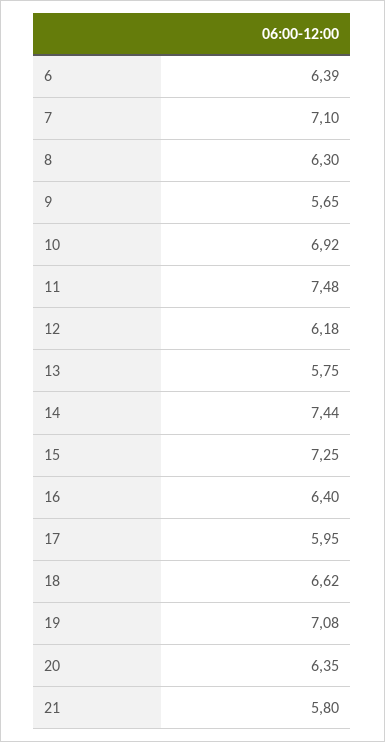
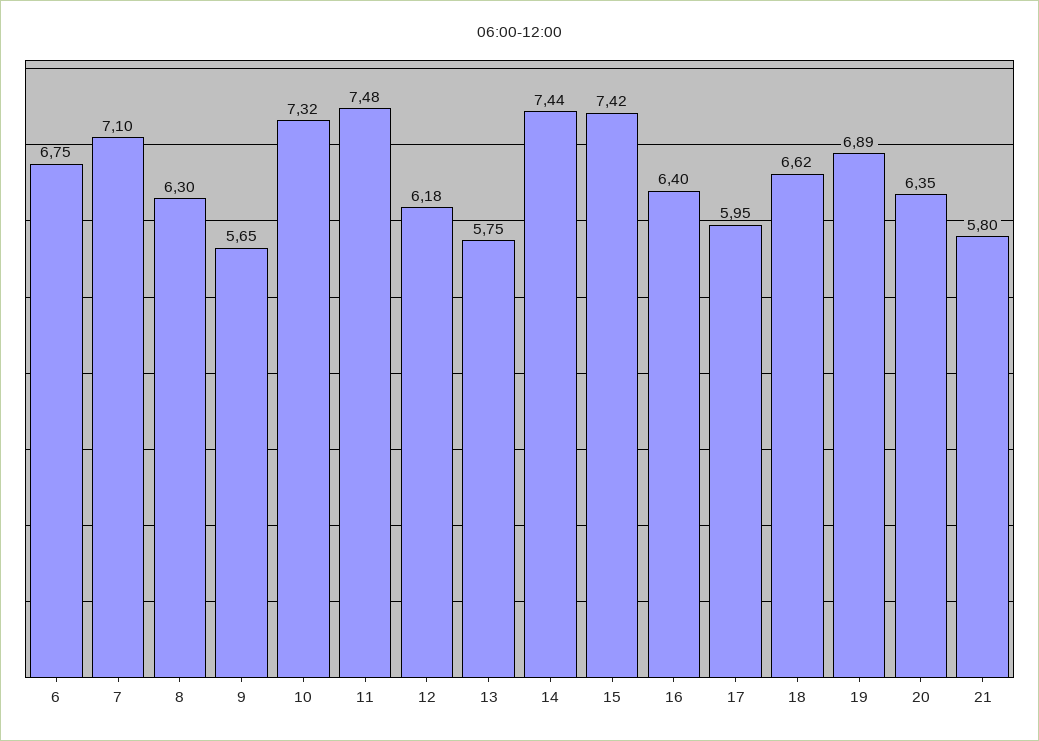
  {
-   "6": 6.39,
+   "6": 6.75,
    "7": 7.1,
    "8": 6.3,
    "9": 5.65,
-   "10": 6.92,
+   "10": 7.32,
    "11": 7.48,
    "12": 6.18,
    "13": 5.75,
    "14": 7.44,
-   "15": 7.25,
+   "15": 7.42,
    "16": 6.4,
    "17": 5.95,
    "18": 6.62,
-   "19": 7.08,
+   "19": 6.89,
    "20": 6.35,
    "21": 5.8
  }

